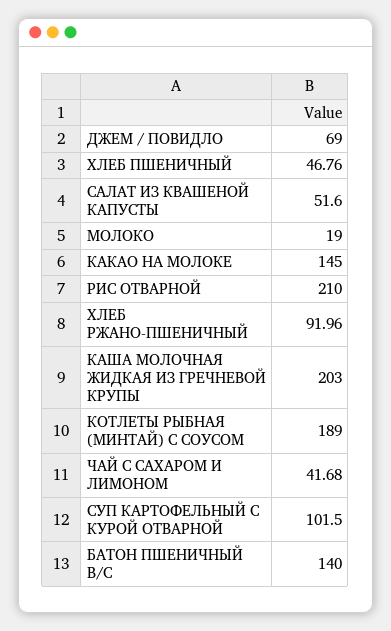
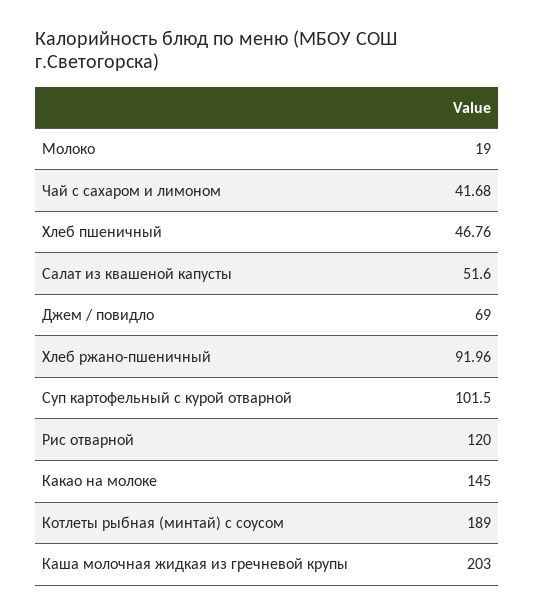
  {
    "ДЖЕМ / ПОВИДЛО": 69,
    "ХЛЕБ ПШЕНИЧНЫЙ": 46.76,
    "САЛАТ ИЗ КВАШЕНОЙ КАПУСТЫ": 51.6,
    "МОЛОКО": 19,
    "КАКАО НА МОЛОКЕ": 145,
-   "РИС ОТВАРНОЙ": 210,
+   "РИС ОТВАРНОЙ": 120,
    "ХЛЕБ РЖАНО-ПШЕНИЧНЫЙ": 91.96,
    "КАША МОЛОЧНАЯ ЖИДКАЯ ИЗ ГРЕЧНЕВОЙ КРУПЫ": 203,
    "КОТЛЕТЫ РЫБНАЯ (МИНТАЙ) С СОУСОМ": 189,
    "ЧАЙ С САХАРОМ И ЛИМОНОМ": 41.68,
-   "СУП КАРТОФЕЛЬНЫЙ С КУРОЙ ОТВАРНОЙ": 101.5,
+   "СУП КАРТОФЕЛЬНЫЙ С КУРОЙ ОТВАРНОЙ": 101.5
-   "БАТОН ПШЕНИЧНЫЙ В/С": 140
  }

